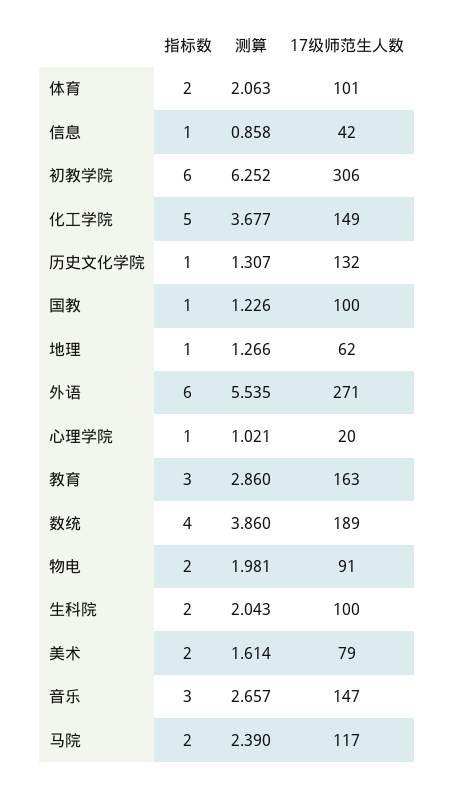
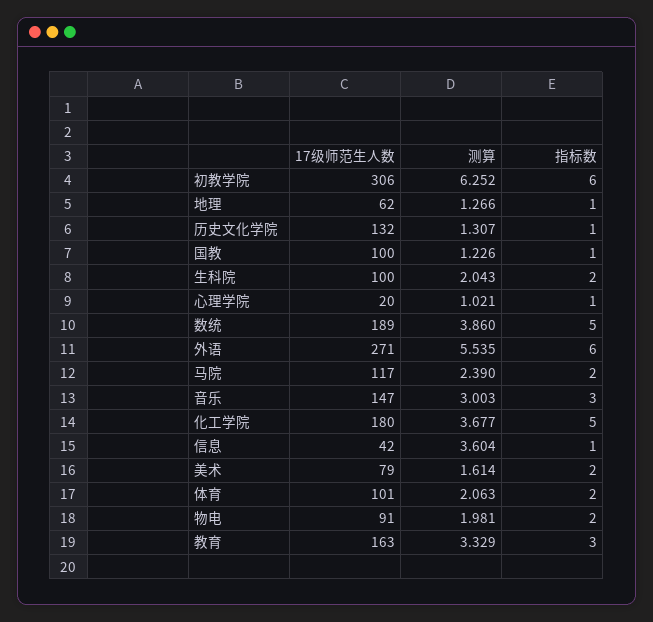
  {
    "指标数": {
      "体育": 2,
      "信息": 1,
      "初教学院": 6,
      "化工学院": 5,
      "历史文化学院": 1,
      "国教": 1,
      "地理": 1,
      "外语": 6,
      "心理学院": 1,
      "教育": 3,
-     "数统": 4,
+     "数统": 5,
      "物电": 2,
      "生科院": 2,
      "美术": 2,
      "音乐": 3,
      "马院": 2
    },
    "测算": {
      "体育": 2.063,
-     "信息": 0.858,
+     "信息": 3.604,
      "初教学院": 6.252,
      "化工学院": 3.677,
      "历史文化学院": 1.307,
      "国教": 1.226,
      "地理": 1.266,
      "外语": 5.535,
      "心理学院": 1.021,
-     "教育": 2.86,
+     "教育": 3.329,
      "数统": 3.86,
      "物电": 1.981,
      "生科院": 2.043,
      "美术": 1.614,
-     "音乐": 2.657,
+     "音乐": 3.003,
      "马院": 2.39
    },
    "17级师范生人数": {
      "体育": 101,
      "信息": 42,
      "初教学院": 306,
-     "化工学院": 149,
+     "化工学院": 180,
      "历史文化学院": 132,
      "国教": 100,
      "地理": 62,
      "外语": 271,
      "心理学院": 20,
      "教育": 163,
      "数统": 189,
      "物电": 91,
      "生科院": 100,
      "美术": 79,
      "音乐": 147,
      "马院": 117
    }
  }

